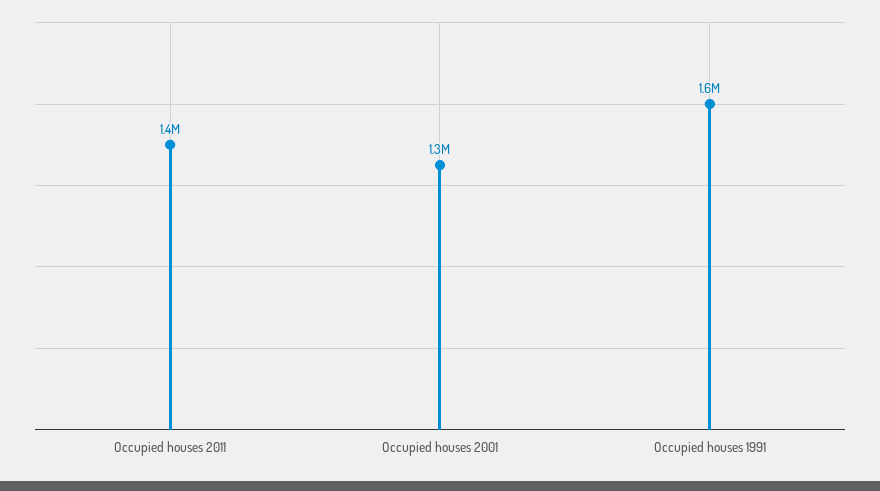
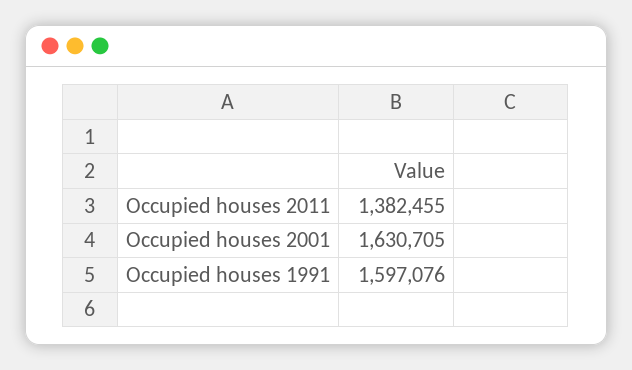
  {
    "Occupied houses 2011": 1382455,
-   "Occupied houses 2001": 1300000,
+   "Occupied houses 2001": 1630705,
    "Occupied houses 1991": 1597076
  }

